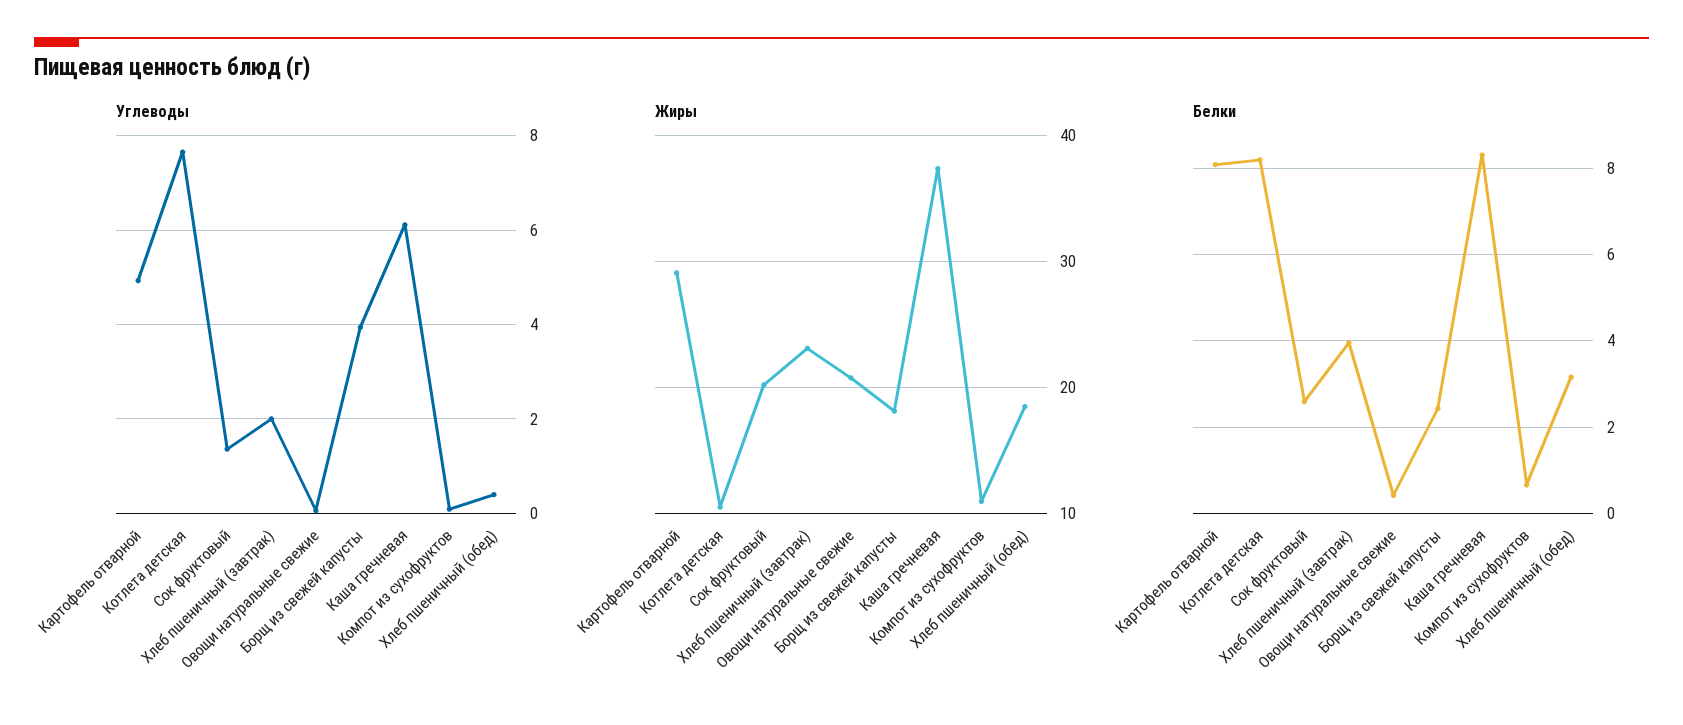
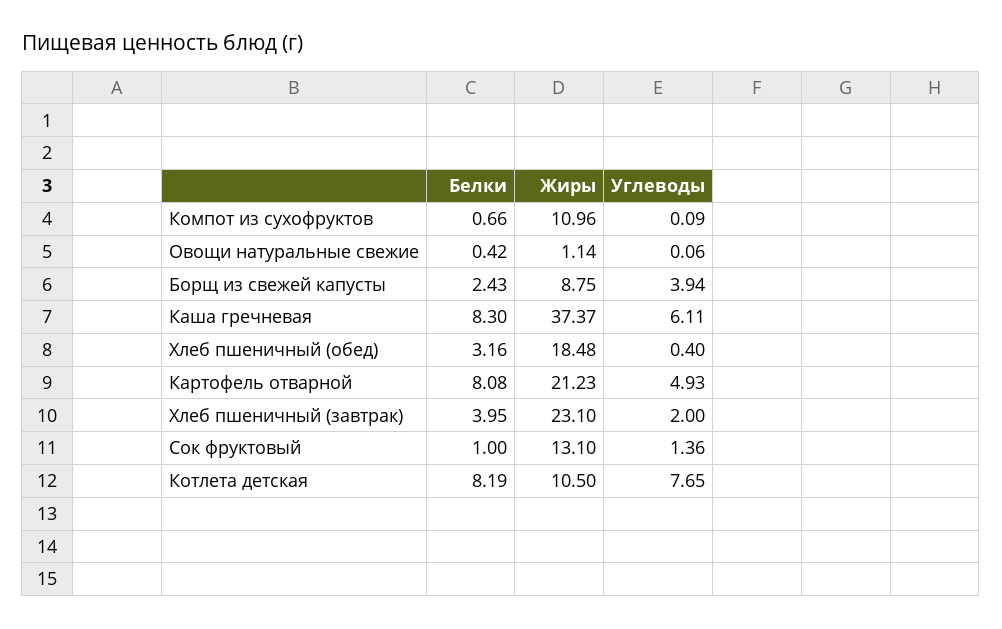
  {
    "Углеводы": {
      "Картофель отварной": 4.93,
      "Котлета детская": 7.65,
      "Сок фруктовый": 1.36,
      "Хлеб пшеничный (завтрак)": 2,
      "Овощи натуральные свежие": 0.06,
      "Борщ из свежей капусты": 3.94,
      "Каша гречневая": 6.11,
      "Компот из сухофруктов": 0.09,
      "Хлеб пшеничный (обед)": 0.4
    },
    "Жиры": {
-     "Картофель отварной": 29,
+     "Картофель отварной": 21.23,
      "Котлета детская": 10.5,
-     "Сок фруктовый": 20,
+     "Сок фруктовый": 13.1,
      "Хлеб пшеничный (завтрак)": 23.1,
-     "Овощи натуральные свежие": 21,
+     "Овощи натуральные свежие": 1.14,
-     "Борщ из свежей капусты": 18,
+     "Борщ из свежей капусты": 8.75,
      "Каша гречневая": 37.37,
      "Компот из сухофруктов": 10.96,
      "Хлеб пшеничный (обед)": 18.48
    },
    "Белки": {
      "Картофель отварной": 8.08,
      "Котлета детская": 8.19,
-     "Сок фруктовый": 2.6,
+     "Сок фруктовый": 1,
      "Хлеб пшеничный (завтрак)": 3.95,
      "Овощи натуральные свежие": 0.42,
      "Борщ из свежей капусты": 2.43,
      "Каша гречневая": 8.3,
      "Компот из сухофруктов": 0.66,
      "Хлеб пшеничный (обед)": 3.16
    }
  }

